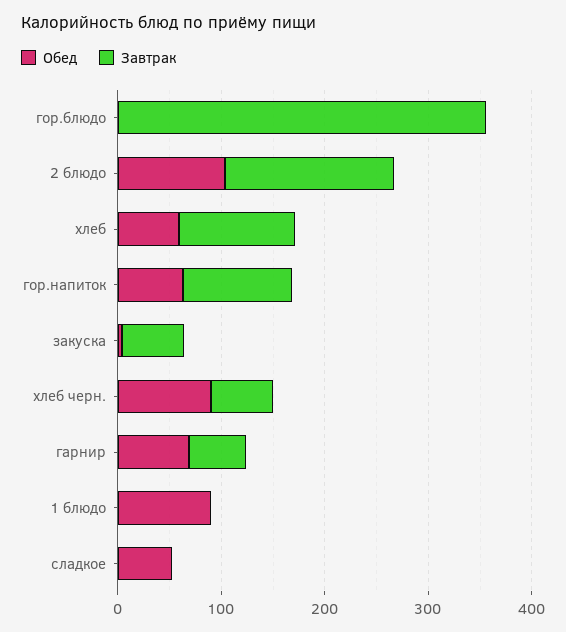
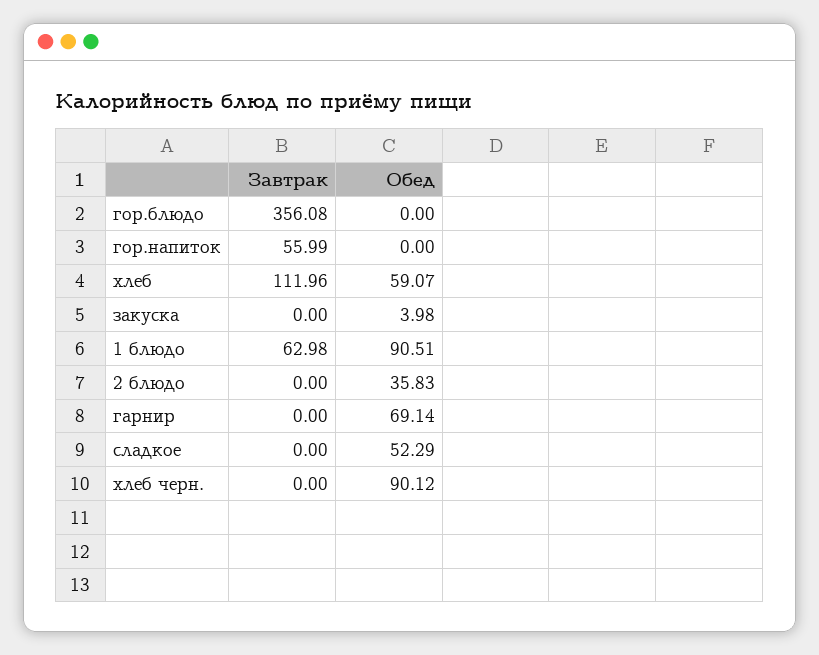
  {
    "Обед": {
      "гор.блюдо": 0,
-     "2 блюдо": 100,
+     "2 блюдо": 35.83,
      "хлеб": 59.07,
-     "гор.напиток": 60,
+     "гор.напиток": 0,
      "закуска": 3.98,
      "хлеб черн.": 90.12,
      "гарнир": 69.14,
      "1 блюдо": 90.51,
      "сладкое": 52.29
    },
    "Завтрак": {
      "гор.блюдо": 356.08,
-     "2 блюдо": 160,
+     "2 блюдо": 0,
      "хлеб": 111.96,
-     "гор.напиток": 100,
+     "гор.напиток": 55.99,
-     "закуска": 60,
+     "закуска": 0,
-     "хлеб черн.": 60,
+     "хлеб черн.": 0,
-     "гарнир": 60,
+     "гарнир": 0,
-     "1 блюдо": 0,
+     "1 блюдо": 62.98,
      "сладкое": 0
    }
  }

